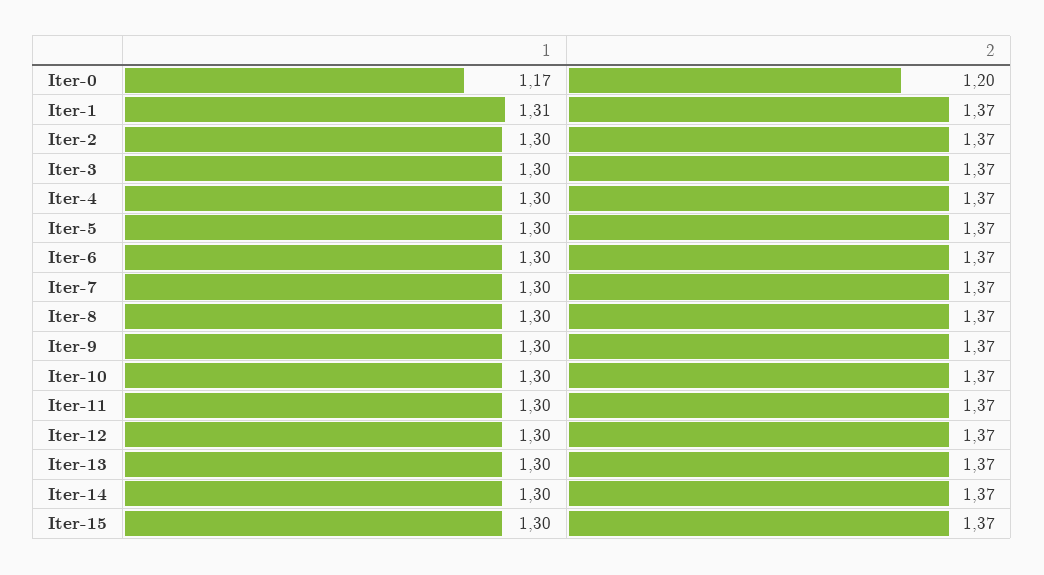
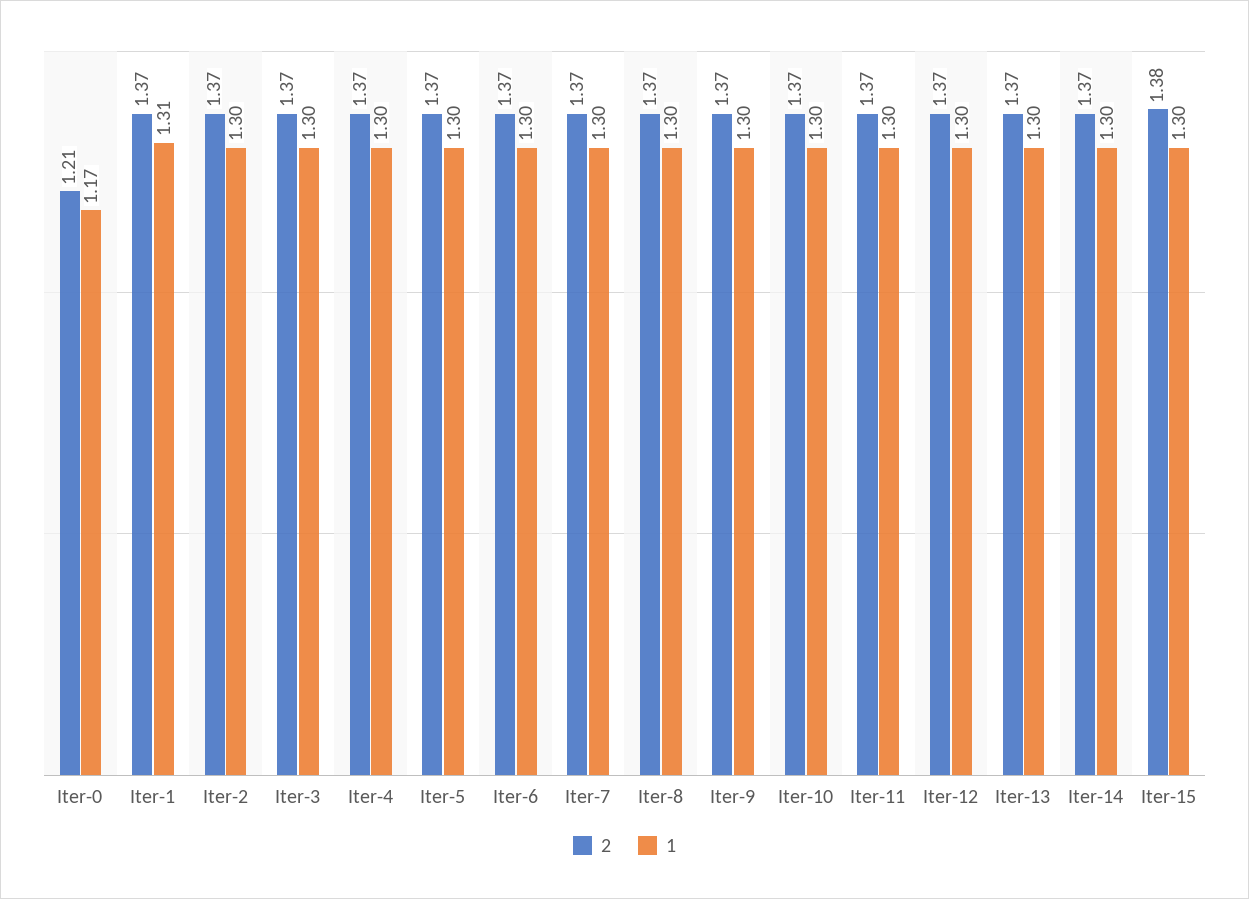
  {
    "1": {
      "Iter-0": 1.17,
      "Iter-1": 1.31,
      "Iter-2": 1.3,
      "Iter-3": 1.3,
      "Iter-4": 1.3,
      "Iter-5": 1.3,
      "Iter-6": 1.3,
      "Iter-7": 1.3,
      "Iter-8": 1.3,
      "Iter-9": 1.3,
      "Iter-10": 1.3,
      "Iter-11": 1.3,
      "Iter-12": 1.3,
      "Iter-13": 1.3,
      "Iter-14": 1.3,
      "Iter-15": 1.3
    },
    "2": {
-     "Iter-0": 1.2,
+     "Iter-0": 1.21,
      "Iter-1": 1.37,
      "Iter-2": 1.37,
      "Iter-3": 1.37,
      "Iter-4": 1.37,
      "Iter-5": 1.37,
      "Iter-6": 1.37,
      "Iter-7": 1.37,
      "Iter-8": 1.37,
      "Iter-9": 1.37,
      "Iter-10": 1.37,
      "Iter-11": 1.37,
      "Iter-12": 1.37,
      "Iter-13": 1.37,
      "Iter-14": 1.37,
-     "Iter-15": 1.37
+     "Iter-15": 1.38
    }
  }

